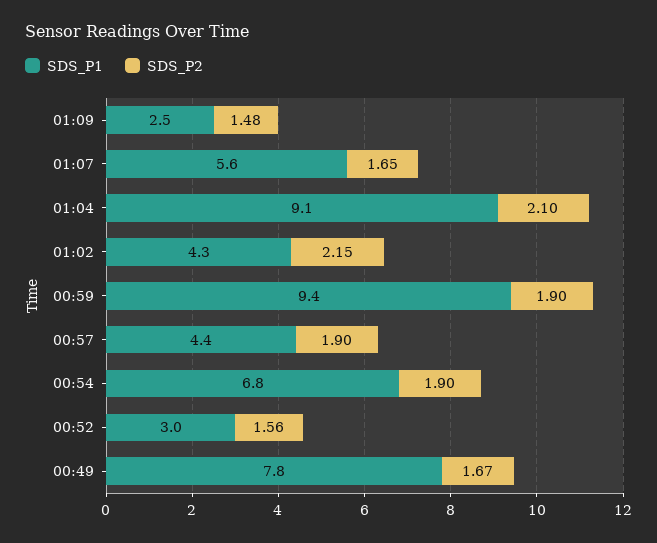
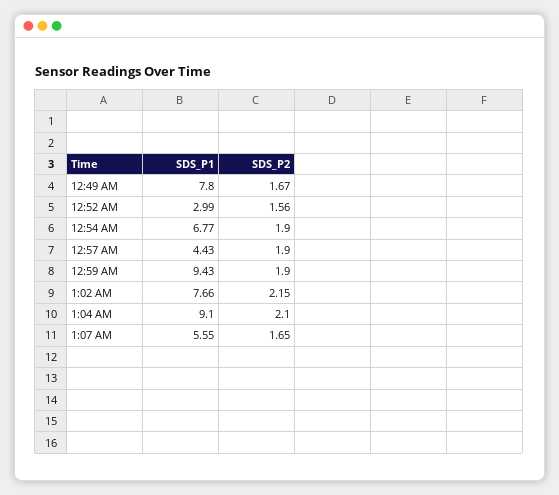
  {
    "SDS_P1": {
-     "01:09": 2.5,
      "01:07": 5.55,
      "01:04": 9.1,
-     "01:02": 4.3,
+     "01:02": 7.66,
      "00:59": 9.43,
      "00:57": 4.43,
      "00:54": 6.77,
      "00:52": 2.99,
      "00:49": 7.8
    },
    "SDS_P2": {
-     "01:09": 1.48,
      "01:07": 1.65,
      "01:04": 2.1,
      "01:02": 2.15,
      "00:59": 1.9,
      "00:57": 1.9,
      "00:54": 1.9,
      "00:52": 1.56,
      "00:49": 1.67
    }
  }

